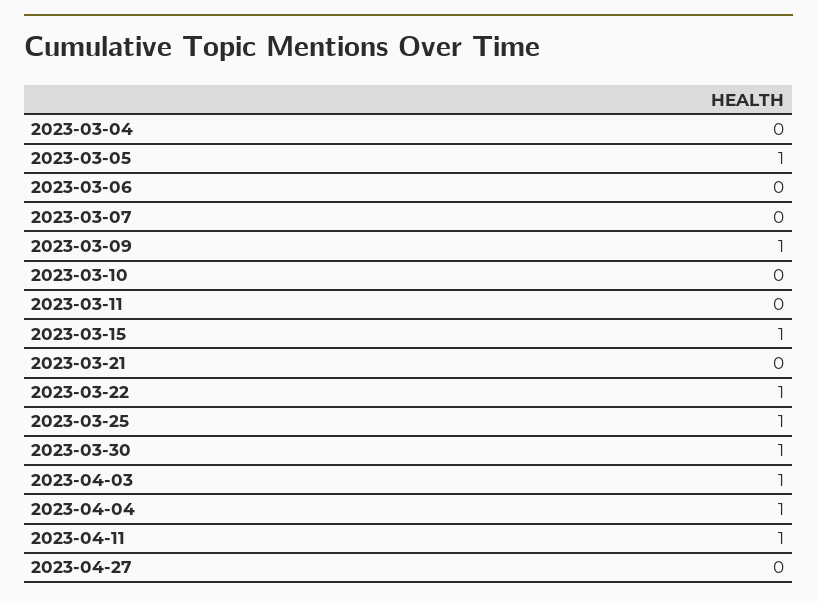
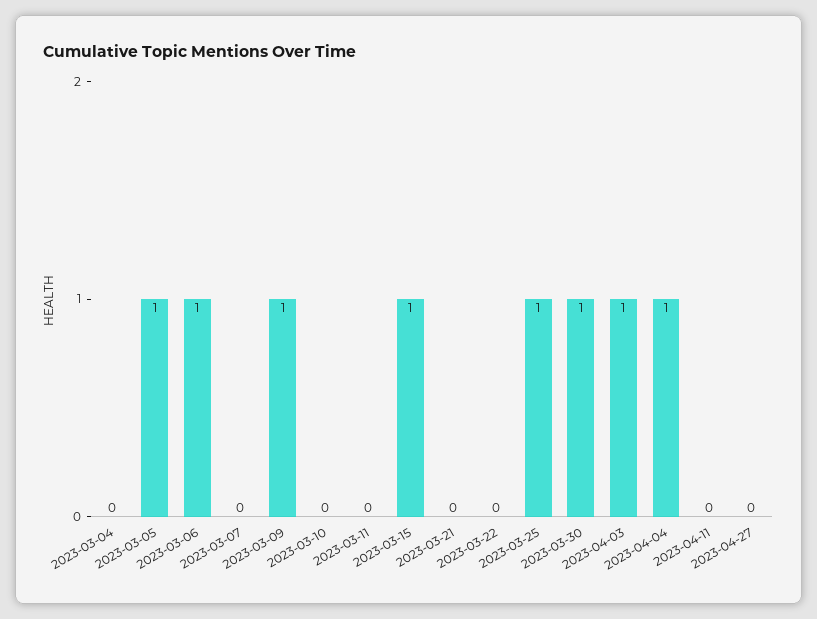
  {
    "2023-03-04": 0,
    "2023-03-05": 1,
-   "2023-03-06": 0,
+   "2023-03-06": 1,
    "2023-03-07": 0,
    "2023-03-09": 1,
    "2023-03-10": 0,
    "2023-03-11": 0,
    "2023-03-15": 1,
    "2023-03-21": 0,
-   "2023-03-22": 1,
+   "2023-03-22": 0,
    "2023-03-25": 1,
    "2023-03-30": 1,
    "2023-04-03": 1,
    "2023-04-04": 1,
-   "2023-04-11": 1,
+   "2023-04-11": 0,
    "2023-04-27": 0
  }

